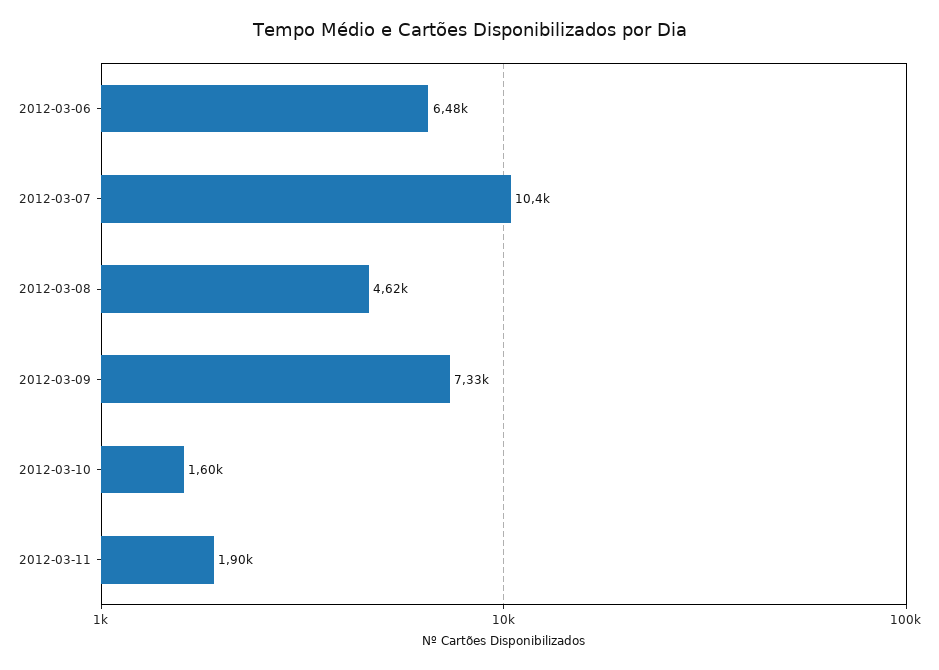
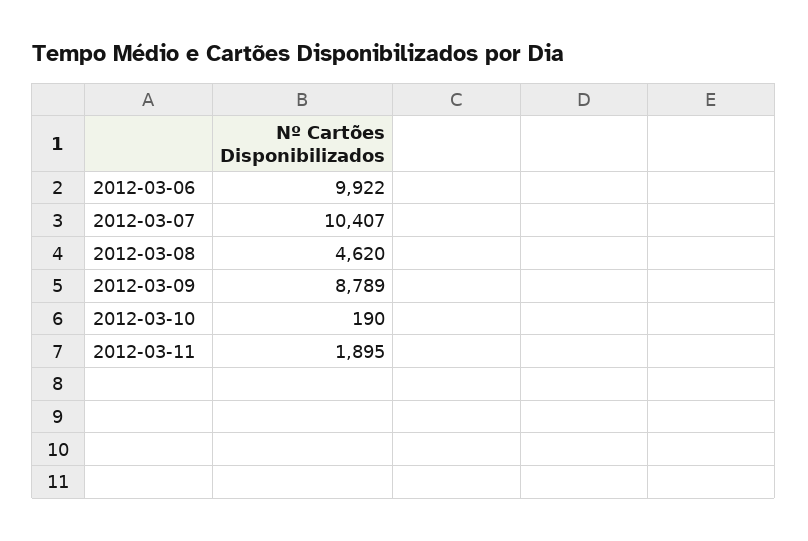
  {
-   "2012-03-06": 6480,
+   "2012-03-06": 9922,
    "2012-03-07": 10407,
    "2012-03-08": 4620,
-   "2012-03-09": 7330,
+   "2012-03-09": 8789,
-   "2012-03-10": 1600,
+   "2012-03-10": 190,
    "2012-03-11": 1895
  }

